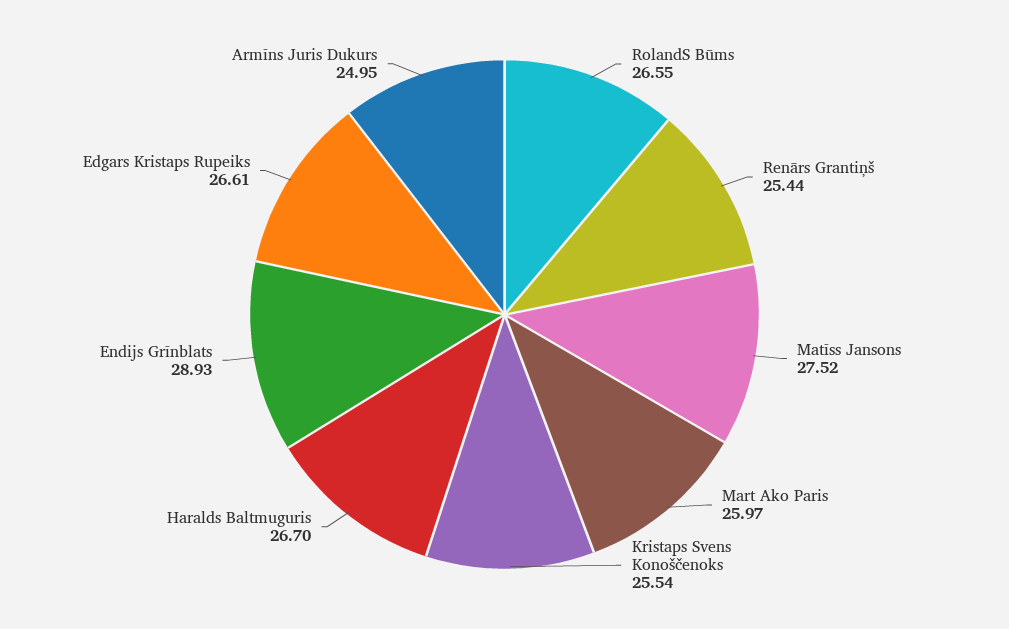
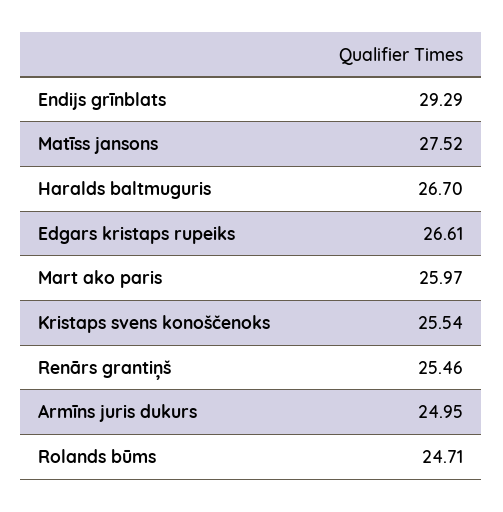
  {
-   "RolandS Būms": 26.55,
+   "RolandS Būms": 24.71,
-   "Renārs Grantiņš": 25.44,
+   "Renārs Grantiņš": 25.46,
    "Matīss Jansons": 27.52,
    "Mart Ako Paris": 25.97,
    "Kristaps Svens Konoščenoks": 25.54,
    "Haralds Baltmuguris": 26.7,
-   "Endijs Grīnblats": 28.93,
+   "Endijs Grīnblats": 29.29,
    "Edgars Kristaps Rupeiks": 26.61,
    "Armīns Juris Dukurs": 24.95
  }

